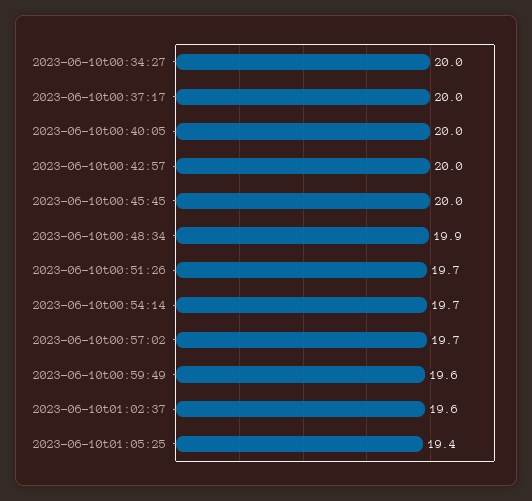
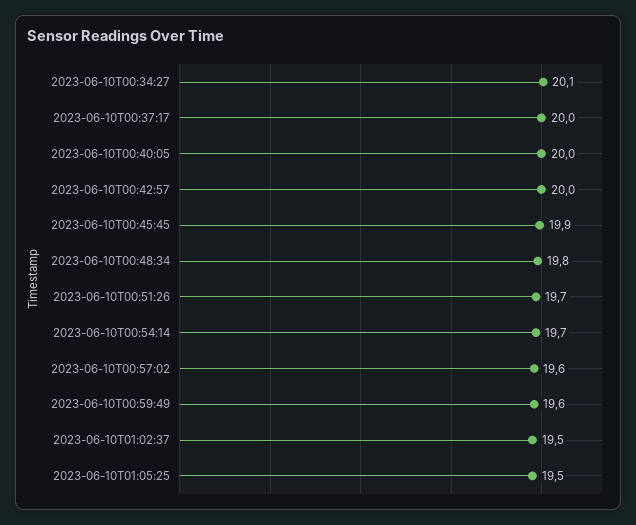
  {
-   "2023-06-10t00:34:27": 20,
+   "2023-06-10t00:34:27": 20.1,
    "2023-06-10t00:37:17": 20,
    "2023-06-10t00:40:05": 20,
    "2023-06-10t00:42:57": 20,
-   "2023-06-10t00:45:45": 20,
+   "2023-06-10t00:45:45": 19.9,
-   "2023-06-10t00:48:34": 19.9,
+   "2023-06-10t00:48:34": 19.8,
    "2023-06-10t00:51:26": 19.7,
    "2023-06-10t00:54:14": 19.7,
-   "2023-06-10t00:57:02": 19.7,
+   "2023-06-10t00:57:02": 19.6,
    "2023-06-10t00:59:49": 19.6,
-   "2023-06-10t01:02:37": 19.6,
+   "2023-06-10t01:02:37": 19.5,
-   "2023-06-10t01:05:25": 19.4
+   "2023-06-10t01:05:25": 19.5
  }

